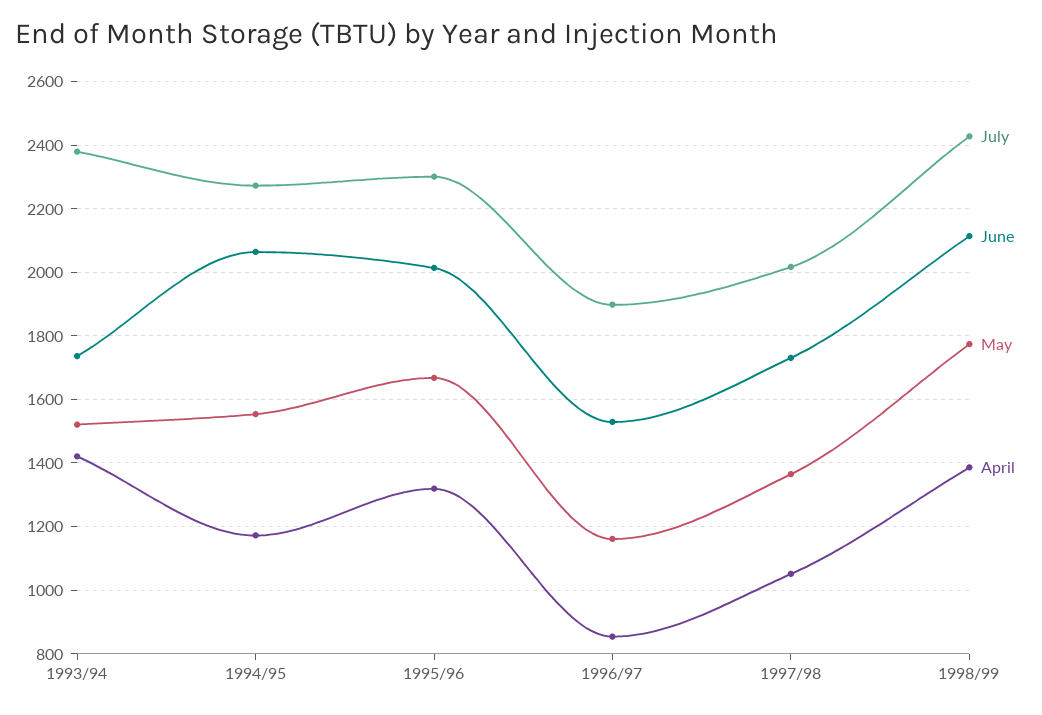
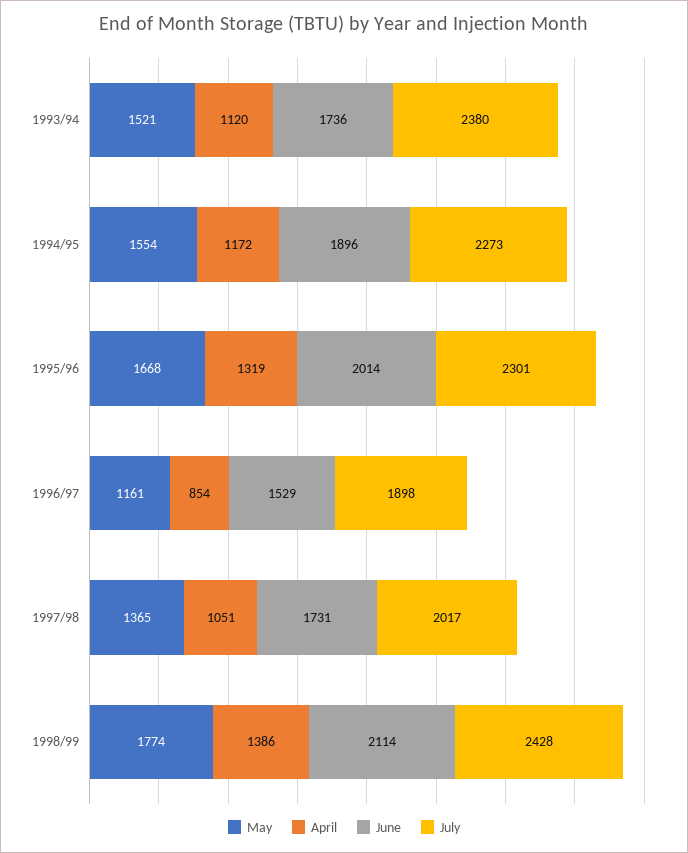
  {
    "July": {
      "1993/94": 2380,
      "1994/95": 2273,
      "1995/96": 2301,
      "1996/97": 1898,
      "1997/98": 2017,
      "1998/99": 2428
    },
    "June": {
      "1993/94": 1736,
-     "1994/95": 2060,
+     "1994/95": 1896,
      "1995/96": 2014,
      "1996/97": 1529,
      "1997/98": 1731,
      "1998/99": 2114
    },
    "May": {
      "1993/94": 1521,
      "1994/95": 1554,
      "1995/96": 1668,
      "1996/97": 1161,
      "1997/98": 1365,
      "1998/99": 1774
    },
    "April": {
-     "1993/94": 1420,
+     "1993/94": 1120,
      "1994/95": 1172,
      "1995/96": 1319,
      "1996/97": 854,
      "1997/98": 1051,
      "1998/99": 1386
    }
  }

